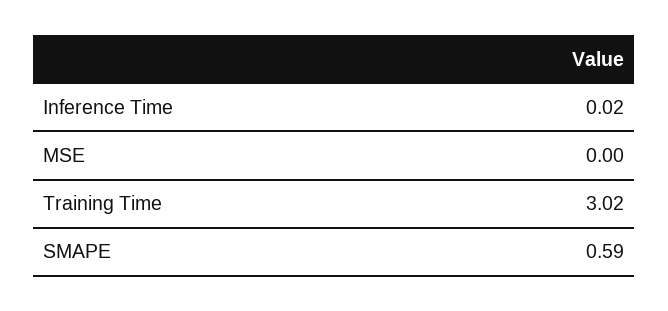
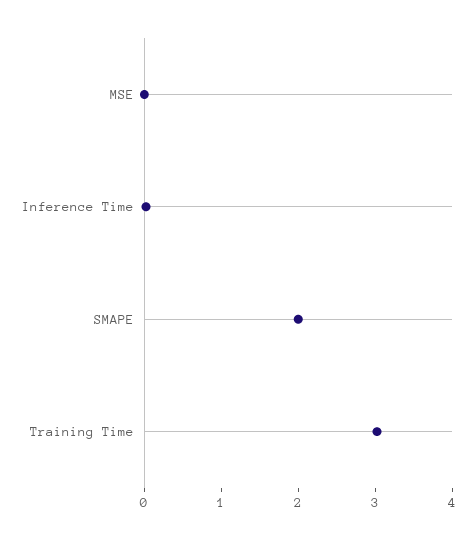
  {
    "Inference Time": 0.02,
    "MSE": 0,
    "Training Time": 3.02,
-   "SMAPE": 0.59
+   "SMAPE": 2
  }

